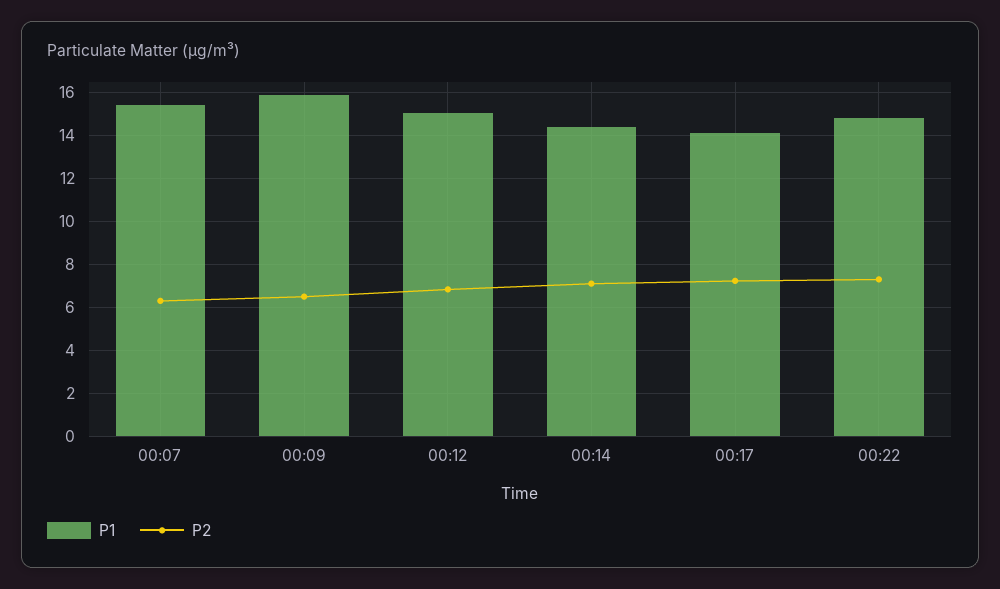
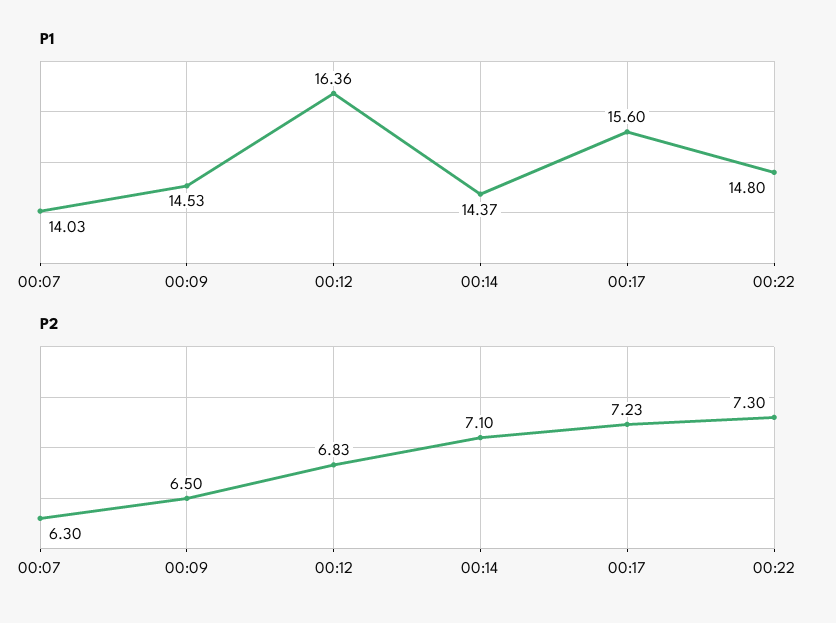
  {
    "P1": {
-     "00:07": 15.5,
+     "00:07": 14.03,
-     "00:09": 16,
+     "00:09": 14.53,
-     "00:12": 15,
+     "00:12": 16.36,
      "00:14": 14.37,
-     "00:17": 14,
+     "00:17": 15.6,
      "00:22": 14.8
    },
    "P2": {
      "00:07": 6.3,
      "00:09": 6.5,
      "00:12": 6.83,
      "00:14": 7.1,
      "00:17": 7.23,
      "00:22": 7.3
    }
  }

